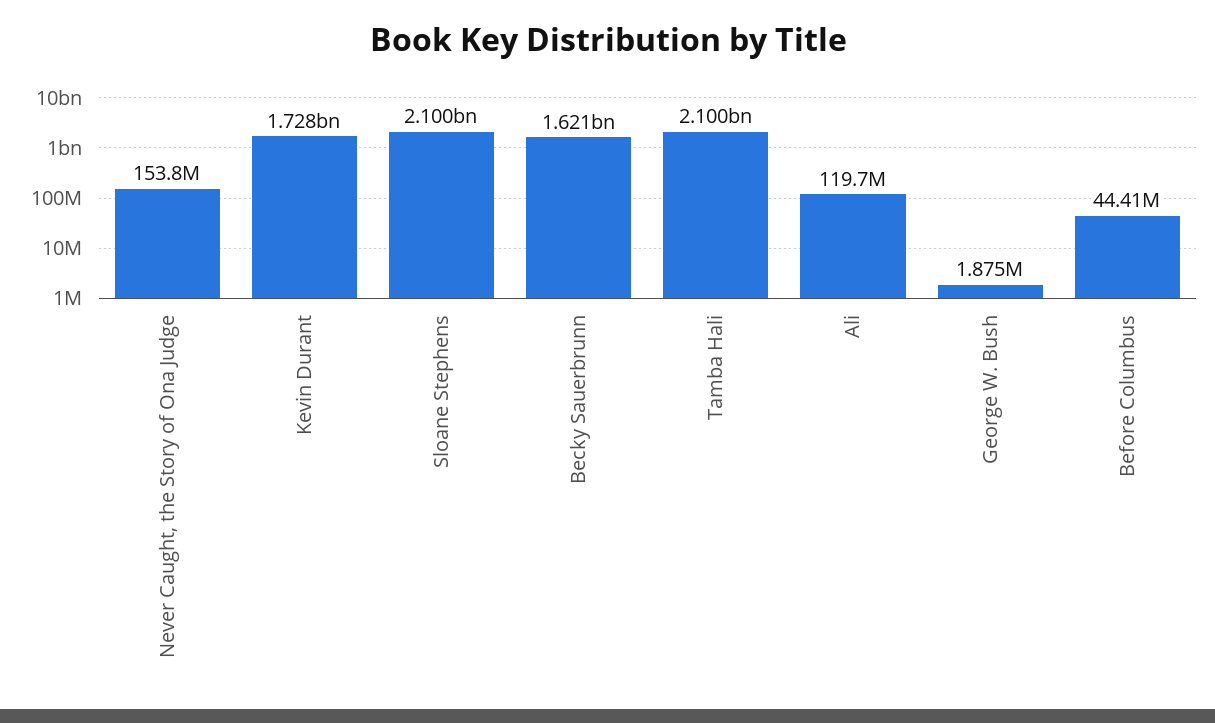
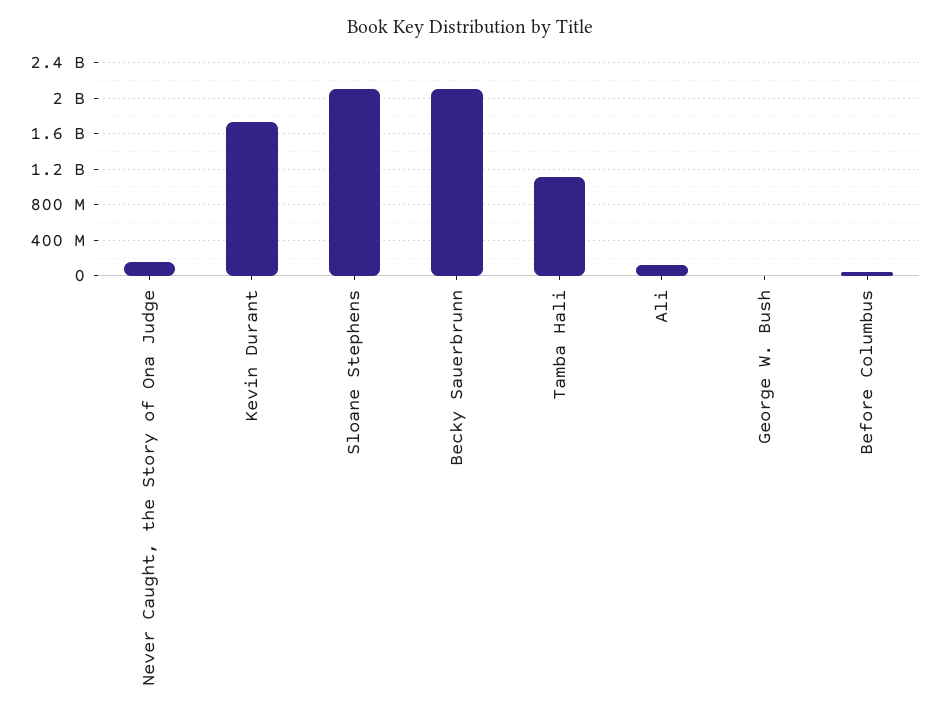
  {
    "Never Caught, the Story of Ona Judge": 153800000,
    "Kevin Durant": 1728000000,
    "Sloane Stephens": 2100000000,
-   "Becky Sauerbrunn": 1621000000,
+   "Becky Sauerbrunn": 2100000000,
-   "Tamba Hali": 2100000000,
+   "Tamba Hali": 1100000000,
    "Ali": 119700000,
    "George W. Bush": 1875000,
    "Before Columbus": 44410000
  }

